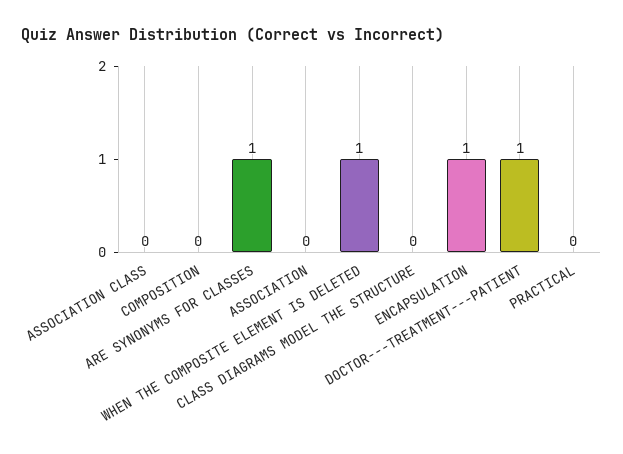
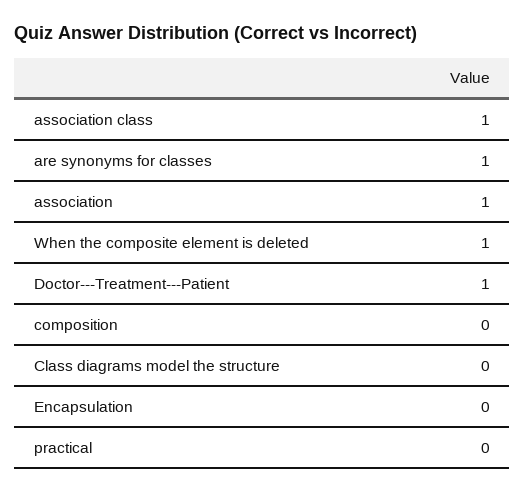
  {
-   "ASSOCIATION CLASS": 0,
+   "ASSOCIATION CLASS": 1,
    "COMPOSITION": 0,
    "ARE SYNONYMS FOR CLASSES": 1,
-   "ASSOCIATION": 0,
+   "ASSOCIATION": 1,
    "WHEN THE COMPOSITE ELEMENT IS DELETED": 1,
    "CLASS DIAGRAMS MODEL THE STRUCTURE": 0,
-   "ENCAPSULATION": 1,
+   "ENCAPSULATION": 0,
    "DOCTOR---TREATMENT---PATIENT": 1,
    "PRACTICAL": 0
  }

